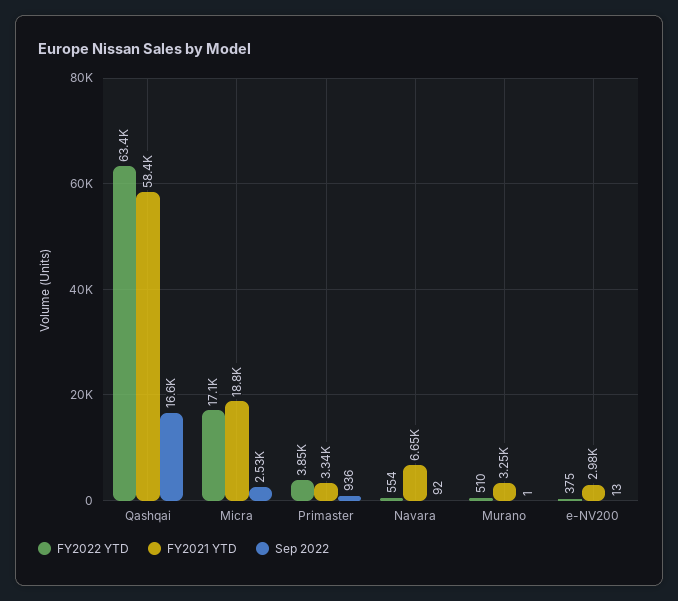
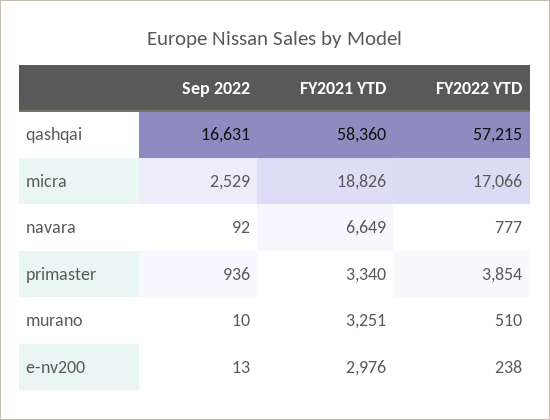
  {
    "FY2022 YTD": {
-     "Qashqai": 63400,
+     "Qashqai": 57215,
      "Micra": 17066,
      "Primaster": 3854,
-     "Navara": 554,
+     "Navara": 777,
      "Murano": 510,
-     "e-NV200": 375
+     "e-NV200": 238
    },
    "FY2021 YTD": {
      "Qashqai": 58360,
      "Micra": 18826,
      "Primaster": 3340,
      "Navara": 6649,
      "Murano": 3251,
      "e-NV200": 2976
    },
    "Sep 2022": {
      "Qashqai": 16631,
      "Micra": 2529,
      "Primaster": 936,
      "Navara": 92,
-     "Murano": 1,
+     "Murano": 10,
      "e-NV200": 13
    }
  }

